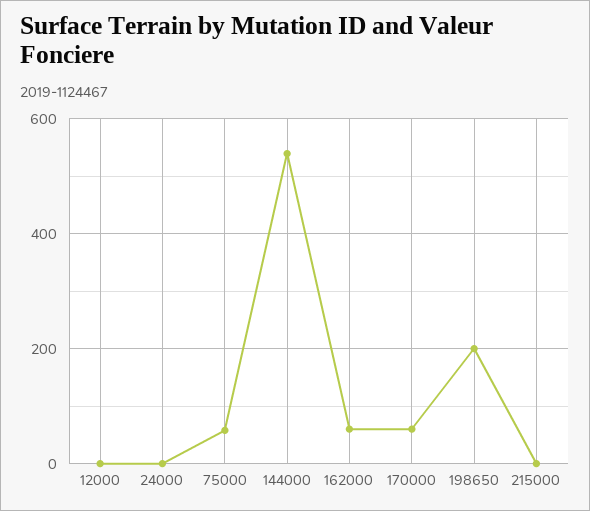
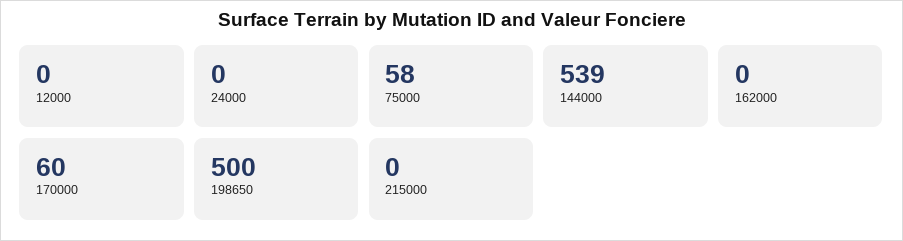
  {
    "12000": 0,
    "24000": 0,
    "75000": 58,
    "144000": 539,
-   "162000": 60,
+   "162000": 0,
    "170000": 60,
-   "198650": 200,
+   "198650": 500,
    "215000": 0
  }

